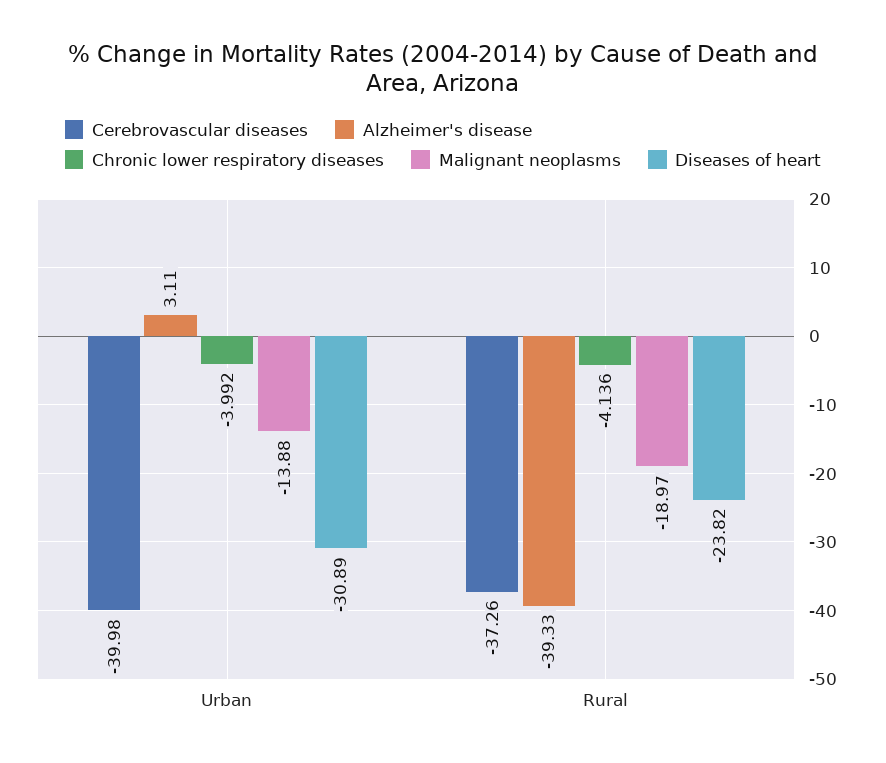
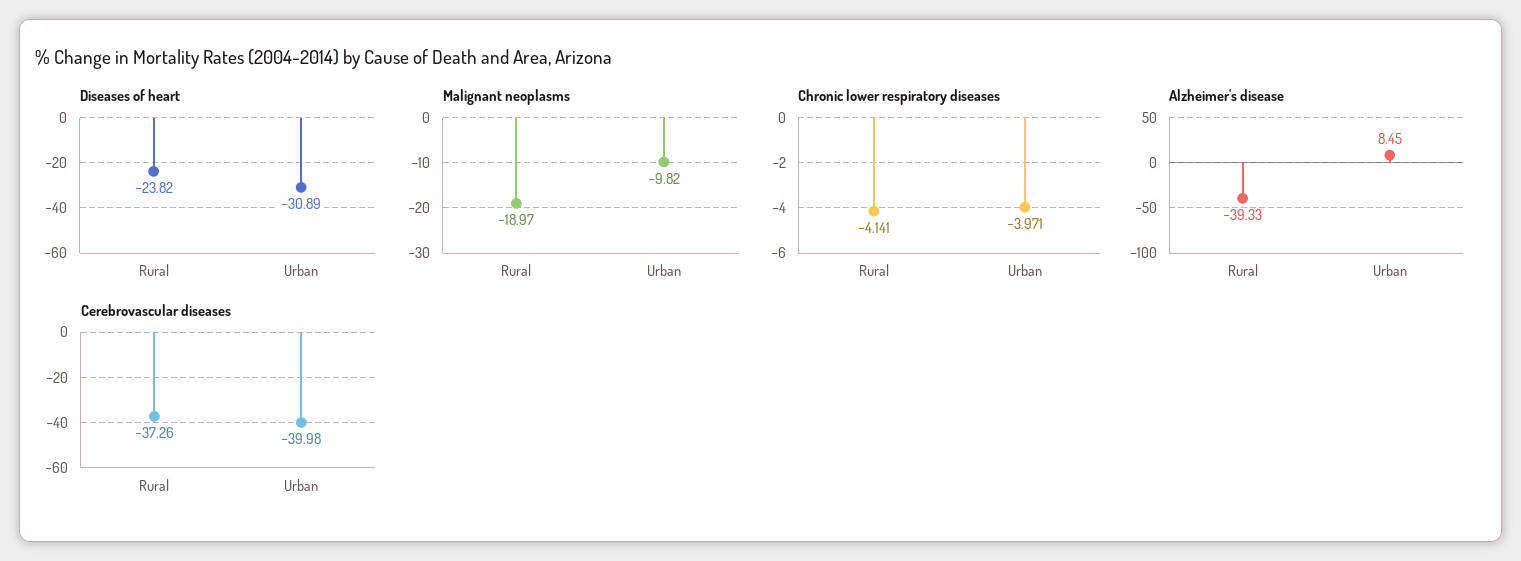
  {
    "Cerebrovascular diseases": {
      "Urban": -39.98,
      "Rural": -37.26
    },
    "Alzheimer's disease": {
-     "Urban": 3.11,
+     "Urban": 8.45,
      "Rural": -39.33
    },
    "Chronic lower respiratory diseases": {
-     "Urban": -3.992,
+     "Urban": -3.971,
-     "Rural": -4.136
+     "Rural": -4.141
    },
    "Malignant neoplasms": {
-     "Urban": -13.88,
+     "Urban": -9.82,
      "Rural": -18.97
    },
    "Diseases of heart": {
      "Urban": -30.89,
      "Rural": -23.82
    }
  }

